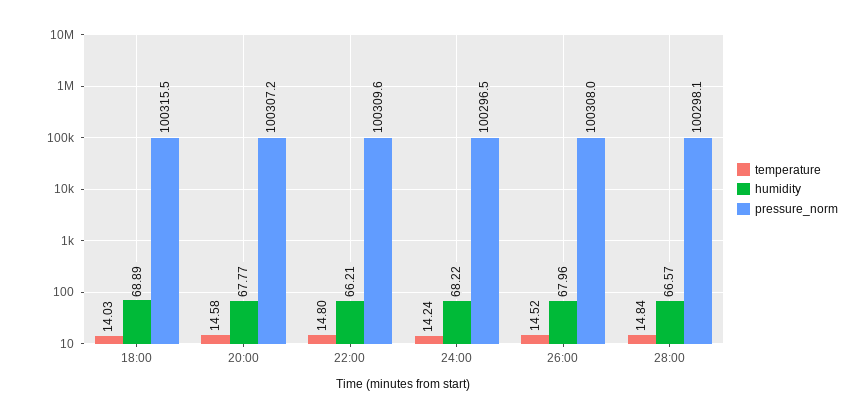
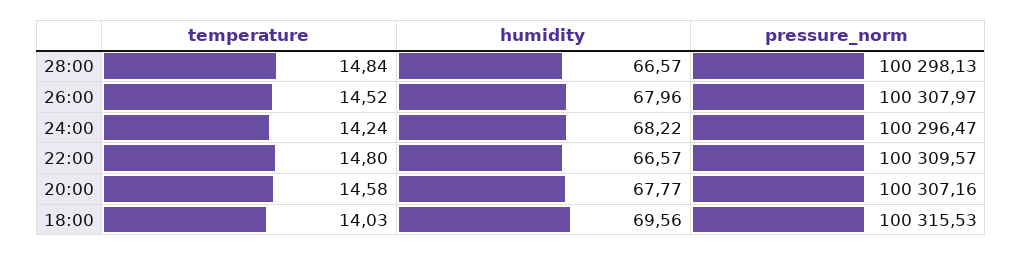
  {
    "temperature": {
      "18:00": 14.03,
      "20:00": 14.58,
      "22:00": 14.8,
      "24:00": 14.24,
      "26:00": 14.52,
      "28:00": 14.84
    },
    "humidity": {
-     "18:00": 68.89,
+     "18:00": 69.56,
      "20:00": 67.77,
-     "22:00": 66.21,
+     "22:00": 66.57,
      "24:00": 68.22,
      "26:00": 67.96,
      "28:00": 66.57
    },
    "pressure_norm": {
      "18:00": 100315.53,
      "20:00": 100307.16,
      "22:00": 100309.57,
      "24:00": 100296.47,
      "26:00": 100307.97,
      "28:00": 100298.13
    }
  }

